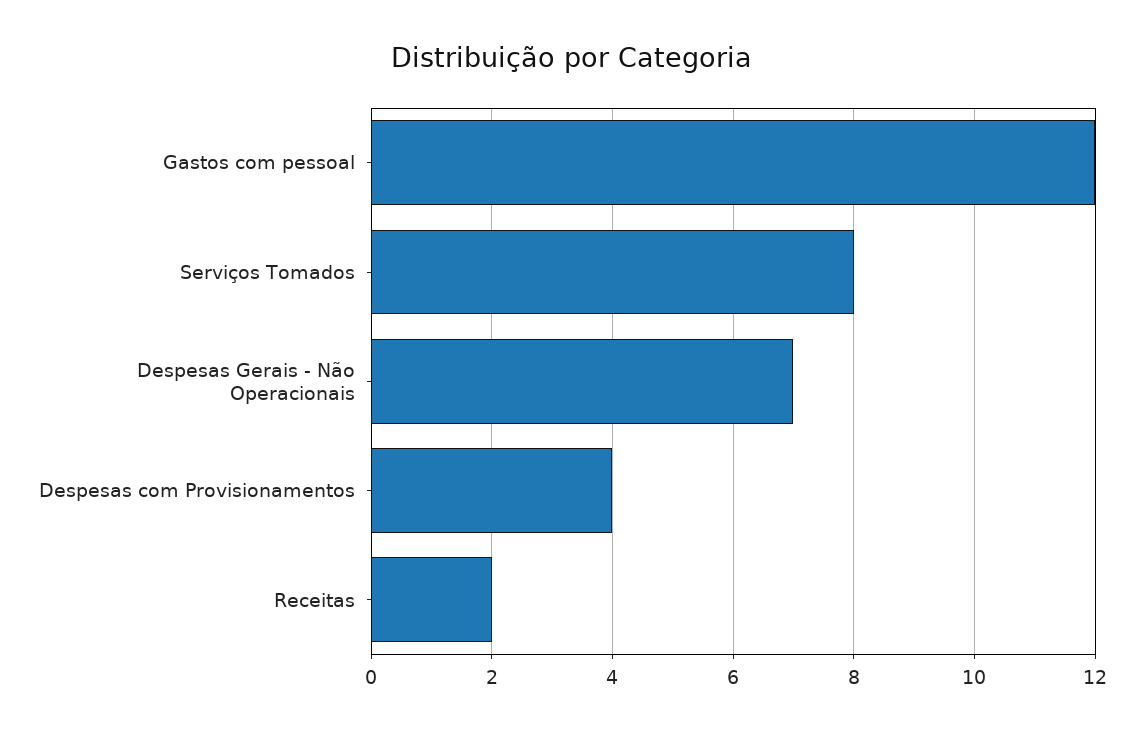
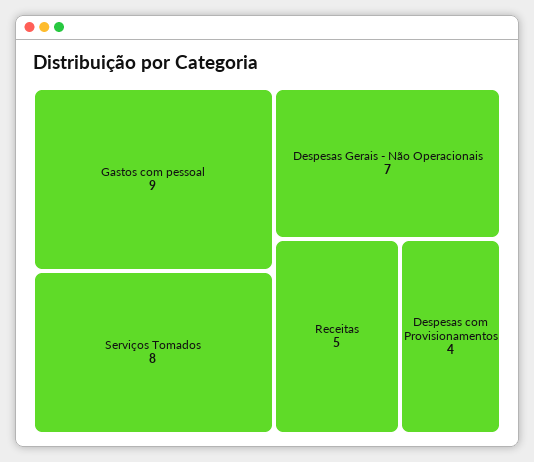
  {
-   "Gastos com pessoal": 12,
+   "Gastos com pessoal": 9,
    "Serviços Tomados": 8,
    "Despesas Gerais - Não Operacionais": 7,
    "Despesas com Provisionamentos": 4,
-   "Receitas": 2
+   "Receitas": 5
  }

